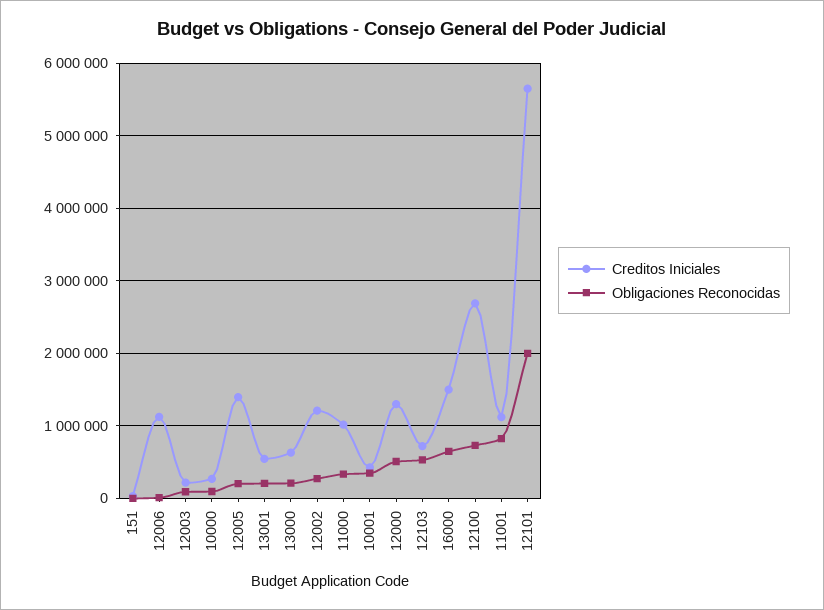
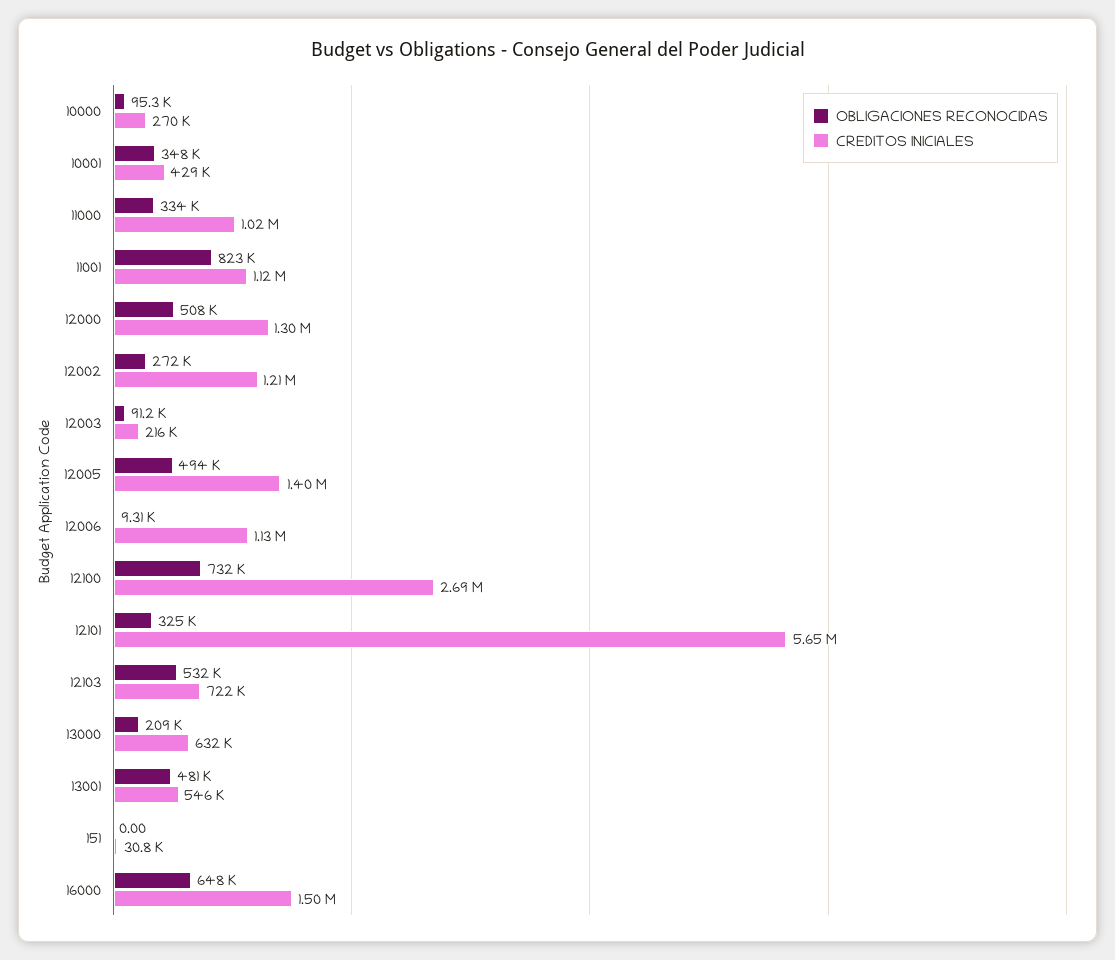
  {
    "Creditos Iniciales": {
      "151": 30800,
      "12006": 1130000,
      "12003": 216000,
      "10000": 270000,
      "12005": 1400000,
      "13001": 546000,
      "13000": 632000,
      "12002": 1210000,
      "11000": 1020000,
      "10001": 429000,
      "12000": 1300000,
      "12103": 722000,
      "16000": 1500000,
      "12100": 2690000,
      "11001": 1120000,
      "12101": 5650000
    },
    "Obligaciones Reconocidas": {
      "151": 0,
      "12006": 9310,
      "12003": 91200,
      "10000": 95300,
-     "12005": 200000,
+     "12005": 494000,
-     "13001": 200000,
+     "13001": 481000,
      "13000": 209000,
      "12002": 272000,
      "11000": 334000,
      "10001": 348000,
      "12000": 508000,
      "12103": 532000,
      "16000": 648000,
      "12100": 732000,
      "11001": 823000,
-     "12101": 2000000
+     "12101": 325000
    }
  }

